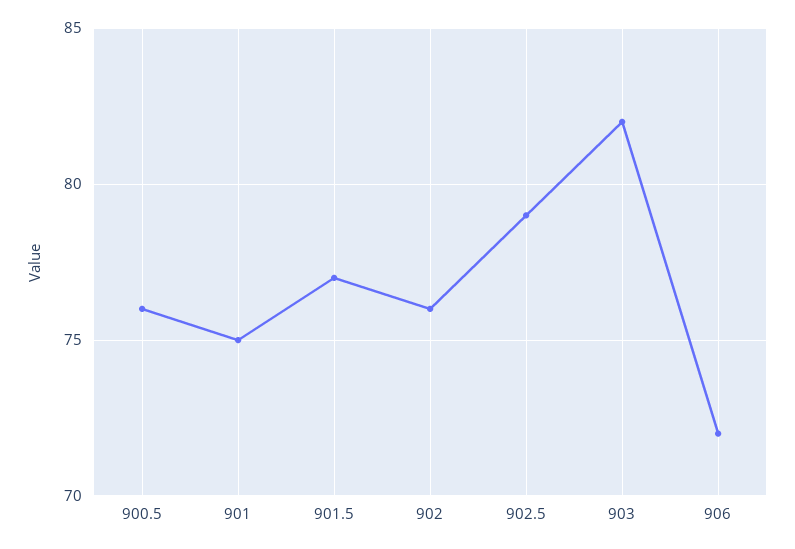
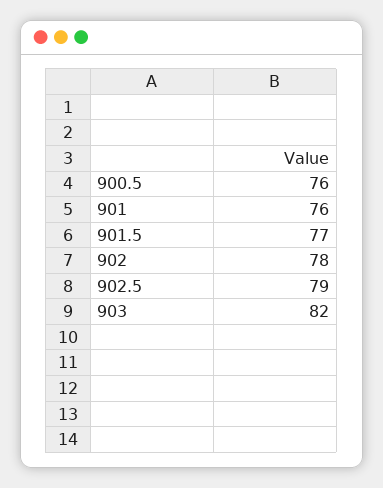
  {
    "900.5": 76,
-   "901": 75,
+   "901": 76,
    "901.5": 77,
-   "902": 76,
+   "902": 78,
    "902.5": 79,
-   "903": 82,
+   "903": 82
-   "906": 72
  }

